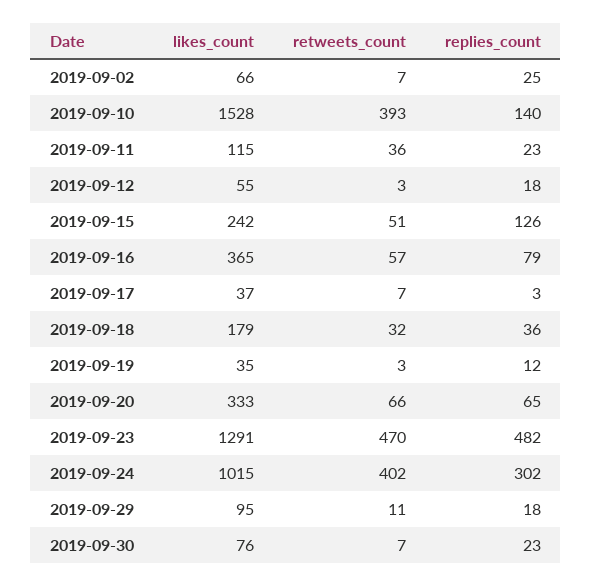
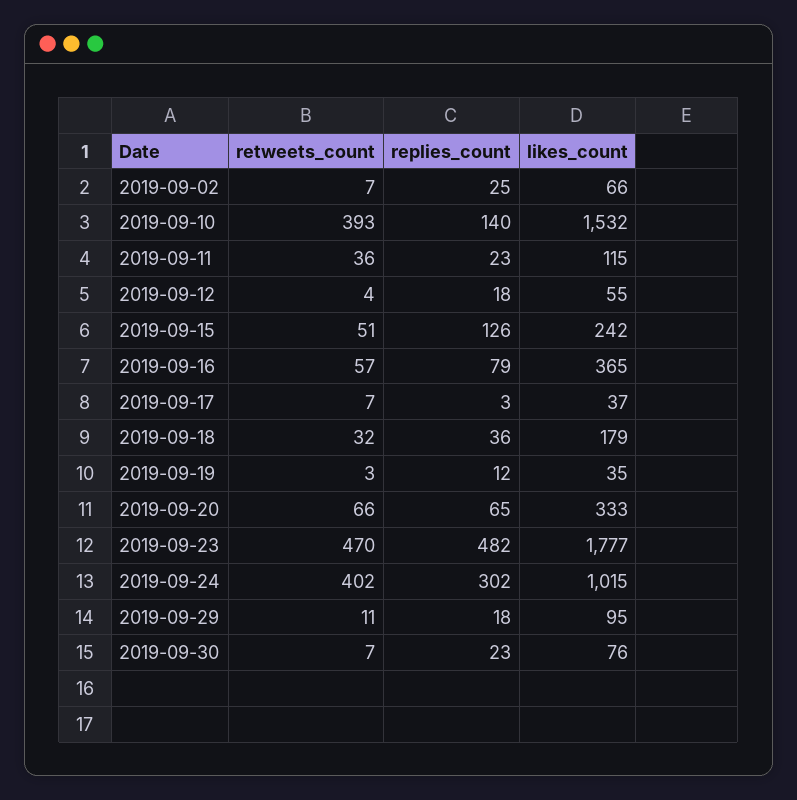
  {
    "likes_count": {
      "2019-09-02": 66,
-     "2019-09-10": 1528,
+     "2019-09-10": 1532,
      "2019-09-11": 115,
      "2019-09-12": 55,
      "2019-09-15": 242,
      "2019-09-16": 365,
      "2019-09-17": 37,
      "2019-09-18": 179,
      "2019-09-19": 35,
      "2019-09-20": 333,
-     "2019-09-23": 1291,
+     "2019-09-23": 1777,
      "2019-09-24": 1015,
      "2019-09-29": 95,
      "2019-09-30": 76
    },
    "retweets_count": {
      "2019-09-02": 7,
      "2019-09-10": 393,
      "2019-09-11": 36,
-     "2019-09-12": 3,
+     "2019-09-12": 4,
      "2019-09-15": 51,
      "2019-09-16": 57,
      "2019-09-17": 7,
      "2019-09-18": 32,
      "2019-09-19": 3,
      "2019-09-20": 66,
      "2019-09-23": 470,
      "2019-09-24": 402,
      "2019-09-29": 11,
      "2019-09-30": 7
    },
    "replies_count": {
      "2019-09-02": 25,
      "2019-09-10": 140,
      "2019-09-11": 23,
      "2019-09-12": 18,
      "2019-09-15": 126,
      "2019-09-16": 79,
      "2019-09-17": 3,
      "2019-09-18": 36,
      "2019-09-19": 12,
      "2019-09-20": 65,
      "2019-09-23": 482,
      "2019-09-24": 302,
      "2019-09-29": 18,
      "2019-09-30": 23
    }
  }

